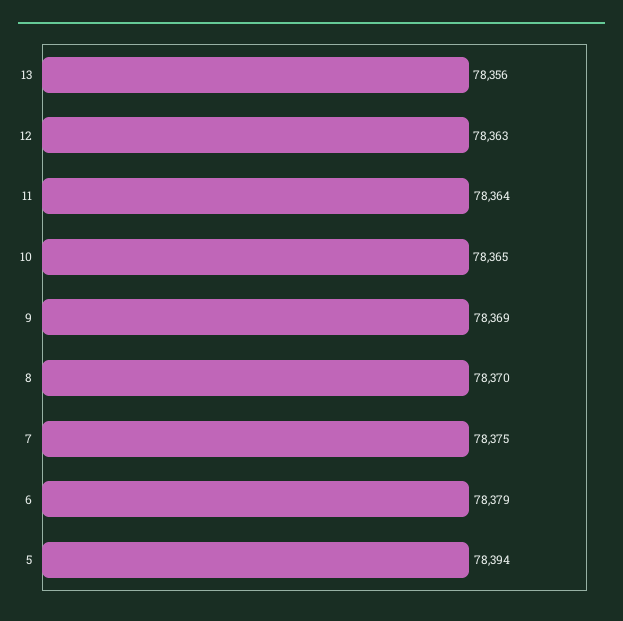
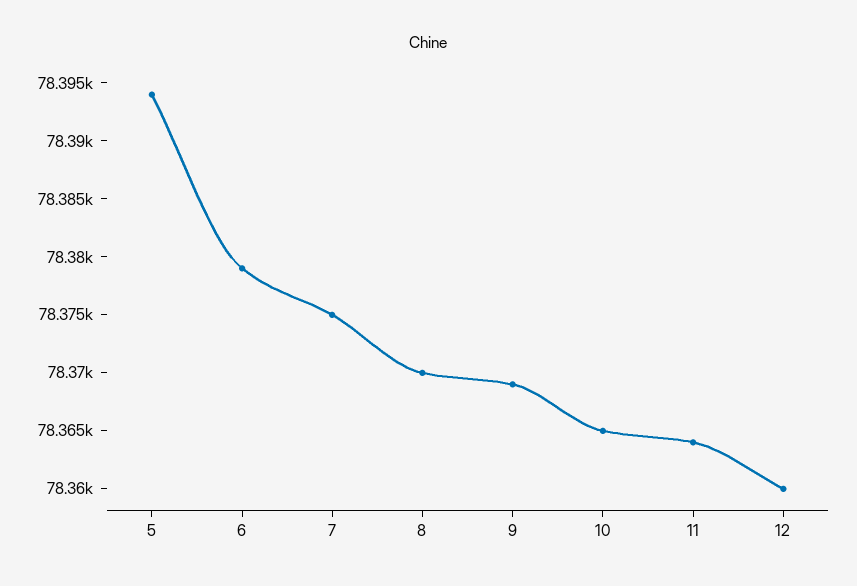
  {
-   "13": 78356,
-   "12": 78363,
+   "12": 78360,
    "11": 78364,
    "10": 78365,
    "9": 78369,
    "8": 78370,
    "7": 78375,
    "6": 78379,
    "5": 78394
  }

